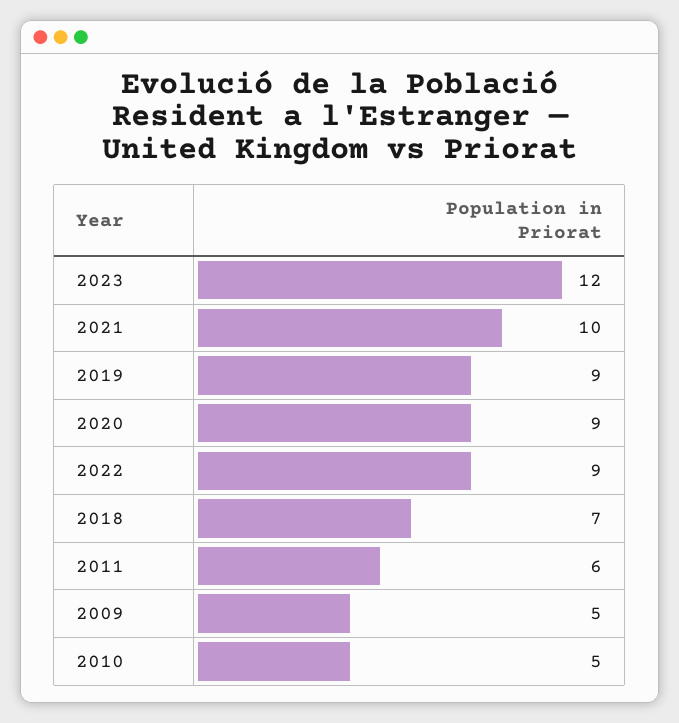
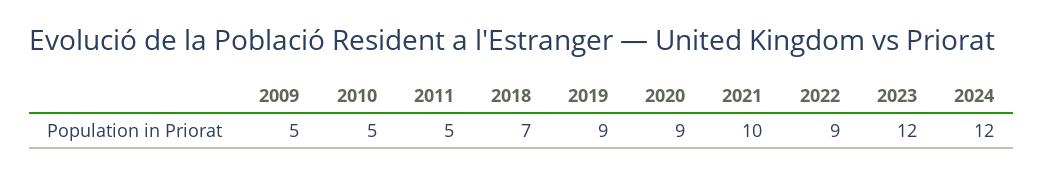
  {
    "2023": 12,
    "2021": 10,
    "2019": 9,
    "2020": 9,
    "2022": 9,
    "2018": 7,
-   "2011": 6,
+   "2011": 5,
    "2009": 5,
-   "2010": 5
+   "2010": 5,
+   "2024": 12
  }

